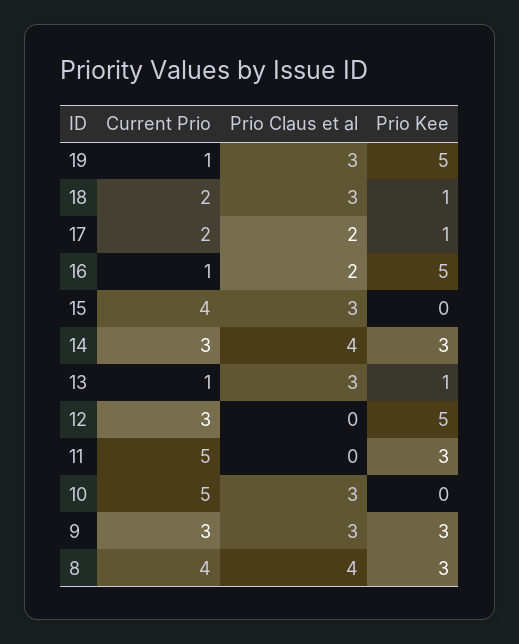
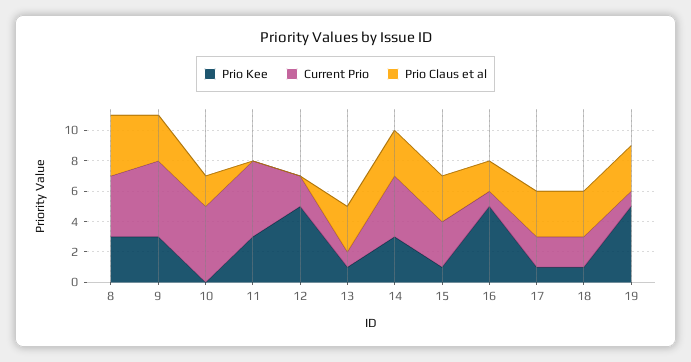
  {
    "Current Prio": {
      "19": 1,
      "18": 2,
      "17": 2,
      "16": 1,
-     "15": 4,
+     "15": 3,
-     "14": 3,
+     "14": 4,
      "13": 1,
-     "12": 3,
+     "12": 2,
      "11": 5,
      "10": 5,
-     "9": 3,
+     "9": 5,
      "8": 4
    },
    "Prio Claus et al": {
      "19": 3,
      "18": 3,
-     "17": 2,
+     "17": 3,
      "16": 2,
      "15": 3,
-     "14": 4,
+     "14": 3,
      "13": 3,
      "12": 0,
      "11": 0,
-     "10": 3,
+     "10": 2,
      "9": 3,
      "8": 4
    },
    "Prio Kee": {
      "19": 5,
      "18": 1,
      "17": 1,
      "16": 5,
-     "15": 0,
+     "15": 1,
      "14": 3,
      "13": 1,
      "12": 5,
      "11": 3,
      "10": 0,
      "9": 3,
      "8": 3
    }
  }

